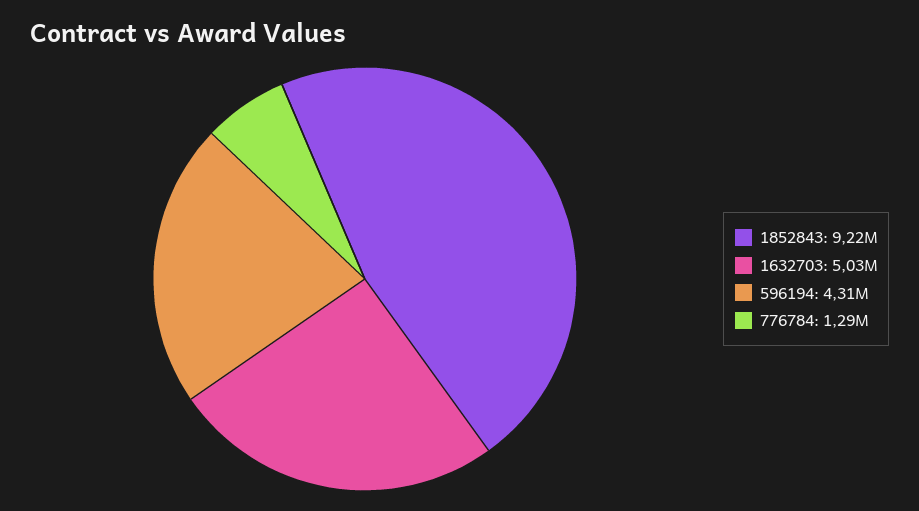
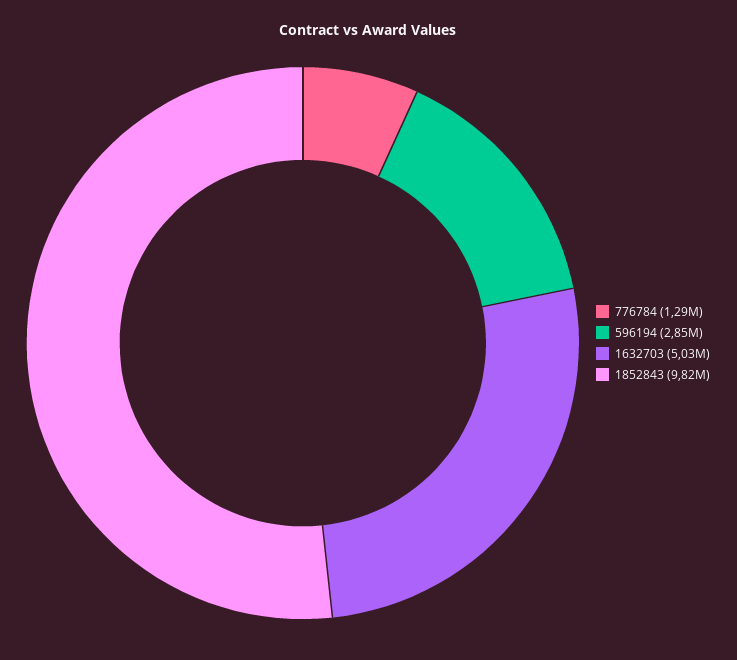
  {
-   "1852843": 9220000,
+   "1852843": 9820000,
    "1632703": 5030000,
-   "596194": 4310000,
+   "596194": 2850000,
    "776784": 1290000
  }

